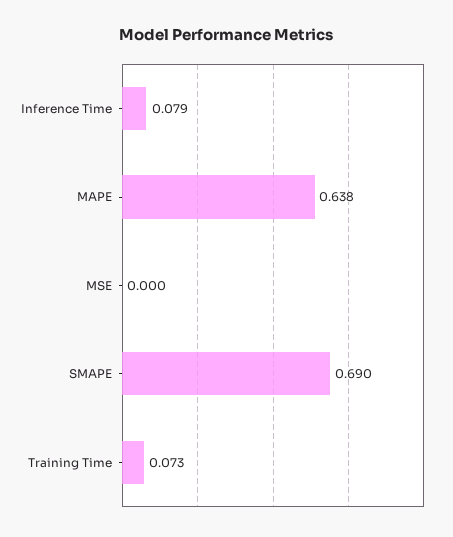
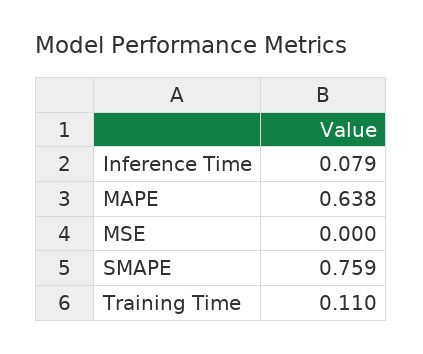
  {
    "Inference Time": 0.079,
    "MAPE": 0.638,
    "MSE": 0,
-   "SMAPE": 0.69,
+   "SMAPE": 0.759,
-   "Training Time": 0.073
+   "Training Time": 0.11
  }

